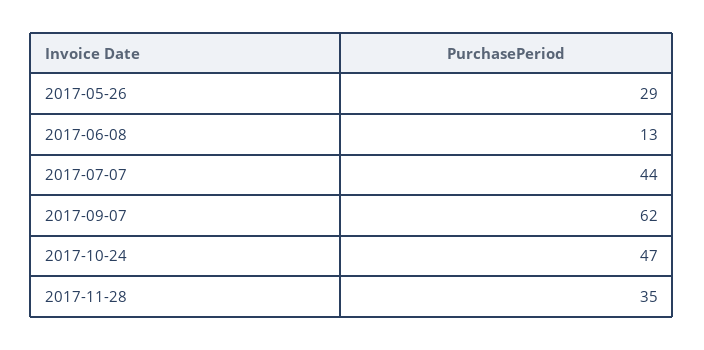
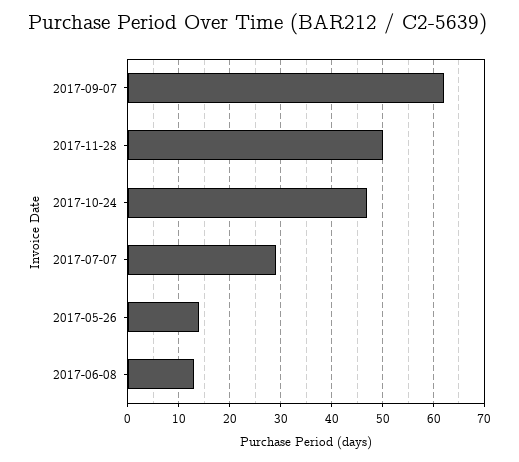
  {
-   "2017-05-26": 29,
+   "2017-05-26": 15,
    "2017-06-08": 13,
-   "2017-07-07": 44,
+   "2017-07-07": 30,
    "2017-09-07": 62,
    "2017-10-24": 47,
-   "2017-11-28": 35
+   "2017-11-28": 50
  }

